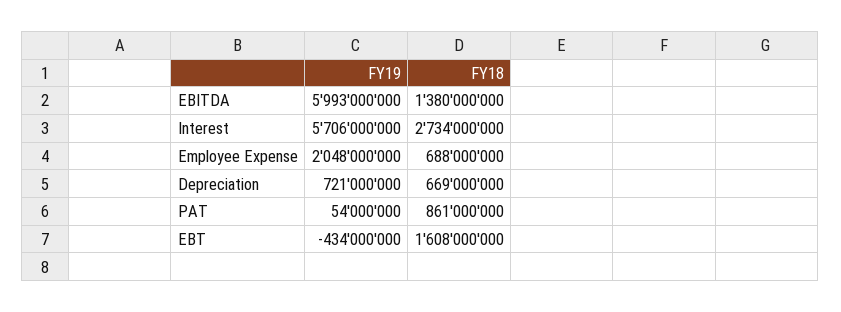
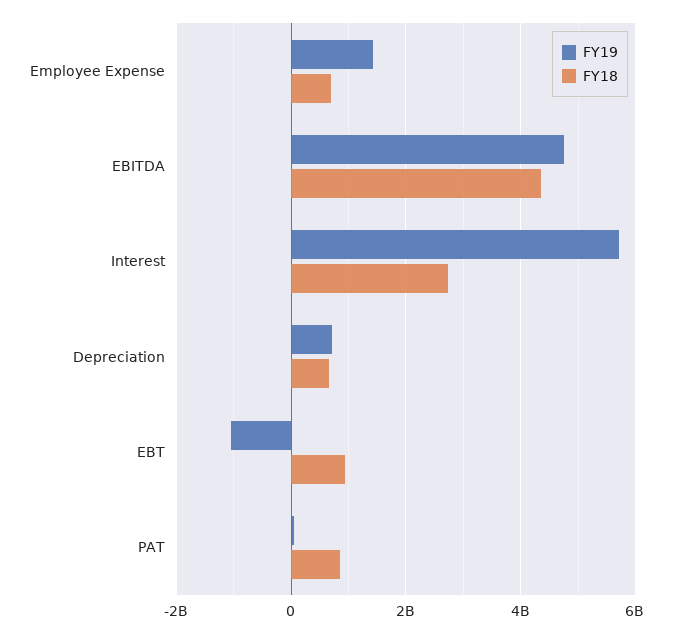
  {
    "FY19": {
-     "EBITDA": 5993000000,
+     "EBITDA": 4800000000,
      "Interest": 5706000000,
-     "Employee Expense": 2048000000,
+     "Employee Expense": 1400000000,
      "Depreciation": 721000000,
      "PAT": 54000000,
-     "EBT": -434000000
+     "EBT": -1000000000
    },
    "FY18": {
-     "EBITDA": 1380000000,
+     "EBITDA": 4400000000,
      "Interest": 2734000000,
      "Employee Expense": 688000000,
      "Depreciation": 669000000,
      "PAT": 861000000,
-     "EBT": 1608000000
+     "EBT": 1000000000
    }
  }

